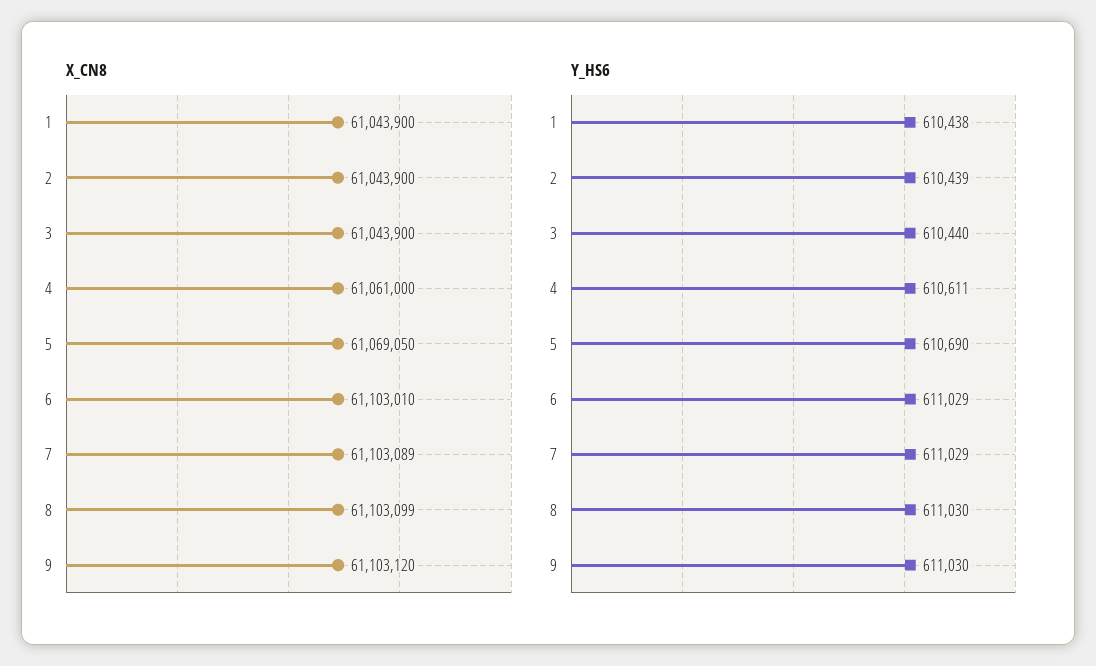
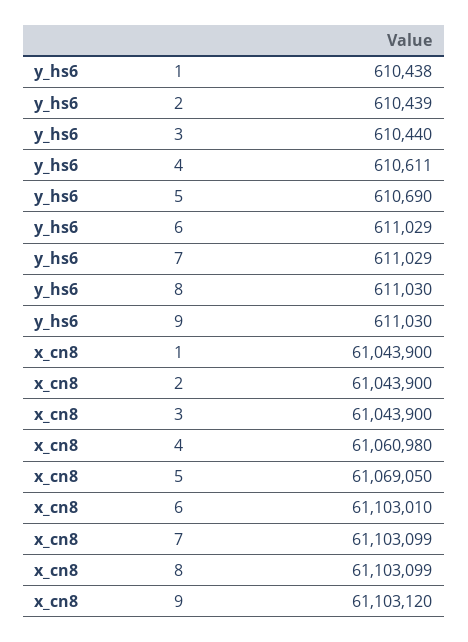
  {
    "X_CN8": {
      "1": 61043900,
      "2": 61043900,
      "3": 61043900,
-     "4": 61061000,
+     "4": 61060980,
      "5": 61069050,
      "6": 61103010,
-     "7": 61103089,
+     "7": 61103099,
      "8": 61103099,
      "9": 61103120
    },
    "Y_HS6": {
      "1": 610438,
      "2": 610439,
      "3": 610440,
      "4": 610611,
      "5": 610690,
      "6": 611029,
      "7": 611029,
      "8": 611030,
      "9": 611030
    }
  }

